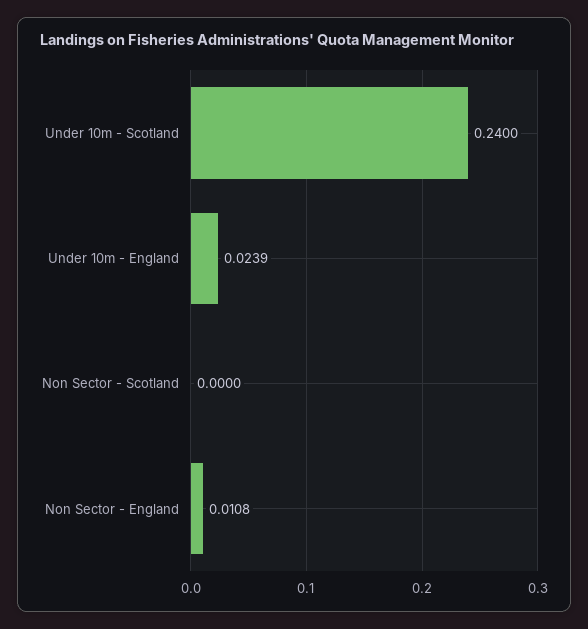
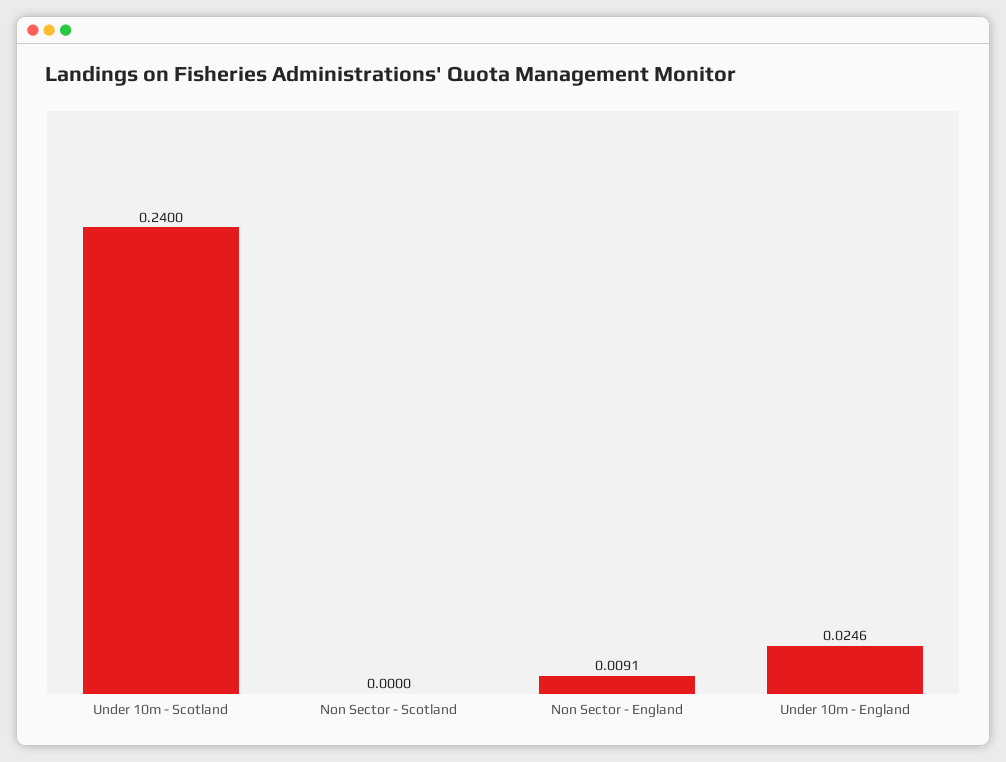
  {
    "Under 10m - Scotland": 0.24,
-   "Under 10m - England": 0.0239,
+   "Under 10m - England": 0.0246,
    "Non Sector - Scotland": 0,
-   "Non Sector - England": 0.0108
+   "Non Sector - England": 0.0091
  }

